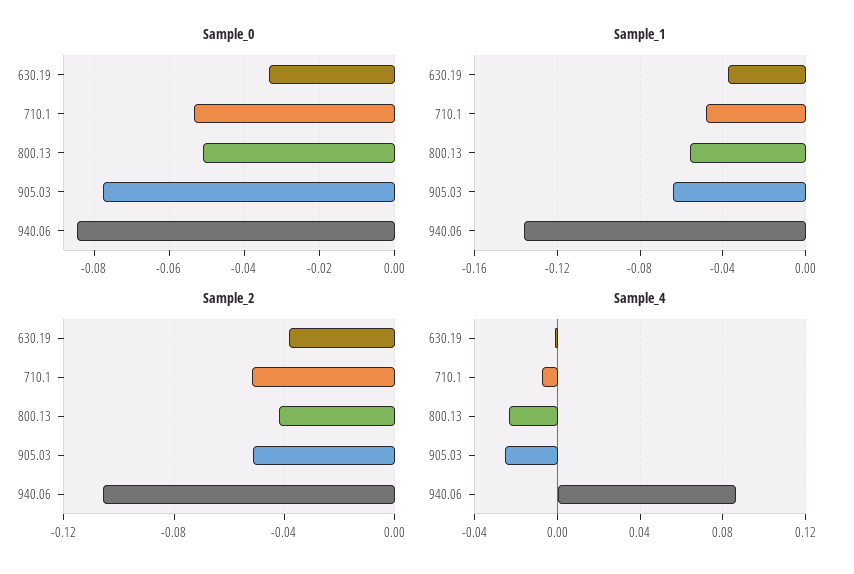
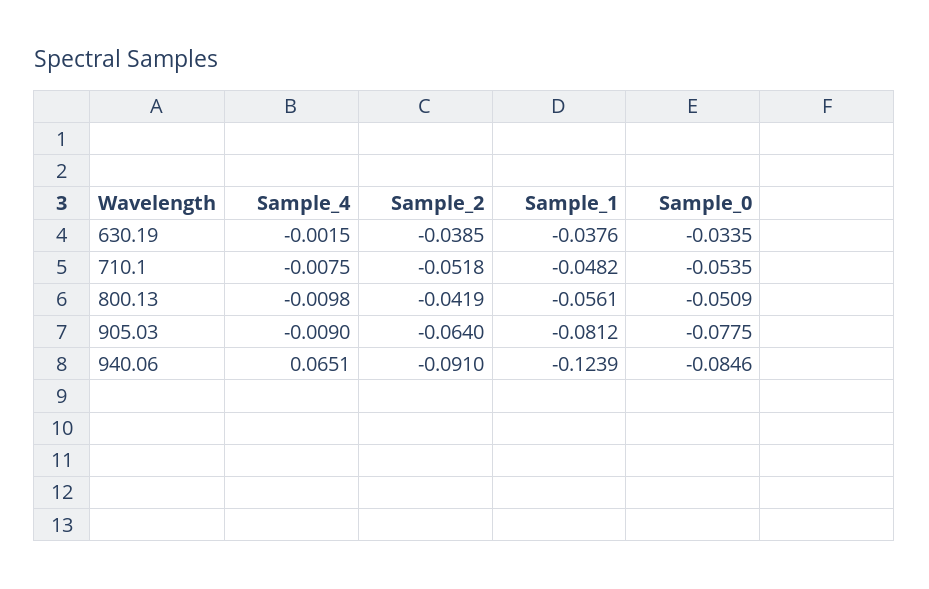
  {
    "Sample_0": {
      "630.19": -0.0335,
      "710.1": -0.0535,
      "800.13": -0.0509,
      "905.03": -0.0775,
      "940.06": -0.0846
    },
    "Sample_1": {
      "630.19": -0.0376,
      "710.1": -0.0482,
      "800.13": -0.0561,
-     "905.03": -0.065,
+     "905.03": -0.0812,
-     "940.06": -0.135
+     "940.06": -0.1239
    },
    "Sample_2": {
      "630.19": -0.0385,
      "710.1": -0.0518,
      "800.13": -0.0419,
-     "905.03": -0.05,
+     "905.03": -0.064,
-     "940.06": -0.105
+     "940.06": -0.091
    },
    "Sample_4": {
      "630.19": -0.0015,
      "710.1": -0.0075,
-     "800.13": -0.025,
+     "800.13": -0.0098,
-     "905.03": -0.025,
+     "905.03": -0.009,
-     "940.06": 0.085
+     "940.06": 0.0651
    }
  }

